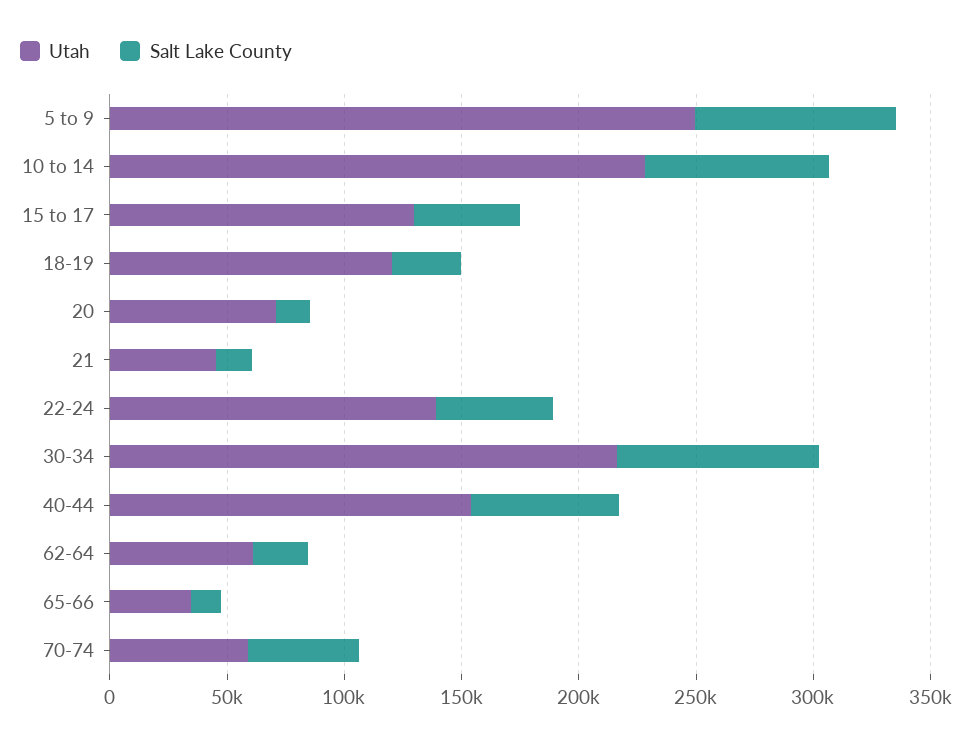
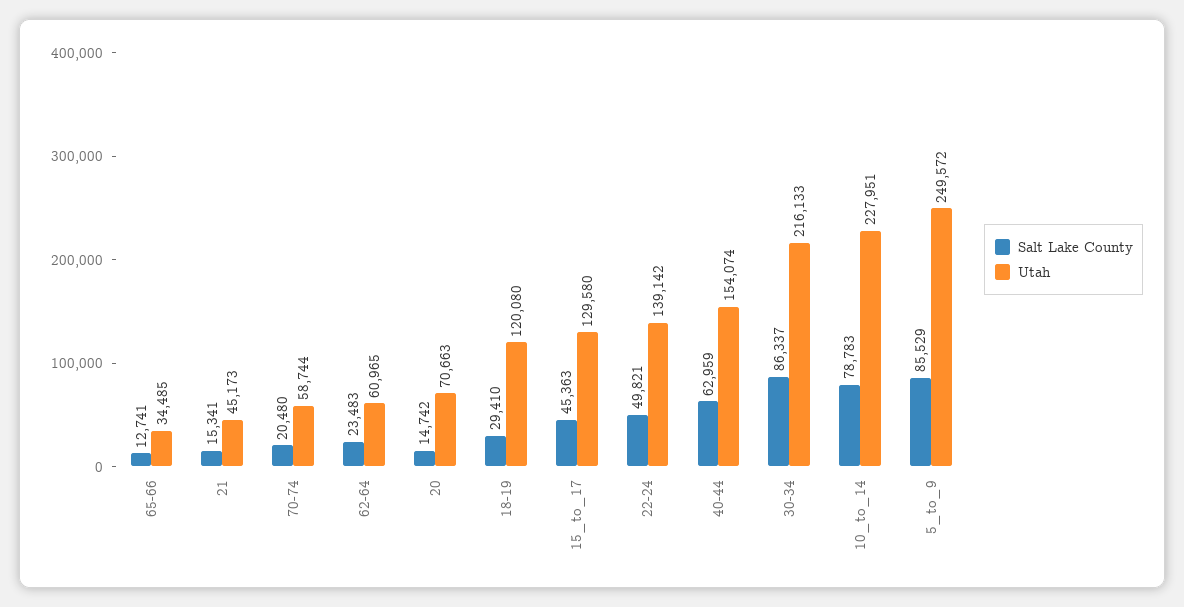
  {
    "Utah": {
      "5 to 9": 249572,
      "10 to 14": 227951,
      "15 to 17": 129580,
      "18-19": 120080,
      "20": 70663,
      "21": 45173,
      "22-24": 139142,
      "30-34": 216133,
      "40-44": 154074,
      "62-64": 60965,
      "65-66": 34485,
      "70-74": 58744
    },
    "Salt Lake County": {
      "5 to 9": 85529,
      "10 to 14": 78783,
      "15 to 17": 45363,
      "18-19": 29410,
      "20": 14742,
      "21": 15341,
      "22-24": 49821,
      "30-34": 86337,
      "40-44": 62959,
      "62-64": 23483,
      "65-66": 12741,
-     "70-74": 50000
+     "70-74": 20480
    }
  }

